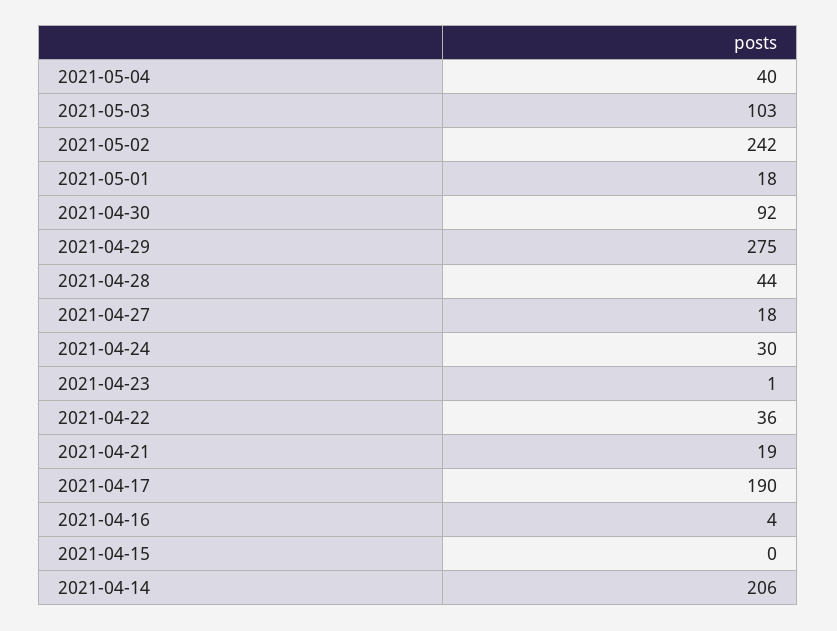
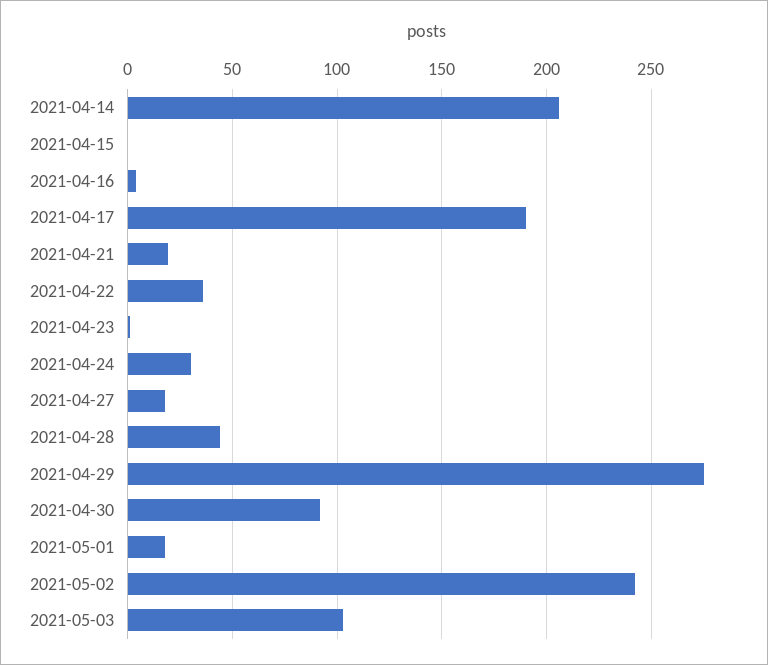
  {
-   "2021-05-04": 40,
    "2021-05-03": 103,
    "2021-05-02": 242,
    "2021-05-01": 18,
    "2021-04-30": 92,
    "2021-04-29": 275,
    "2021-04-28": 44,
    "2021-04-27": 18,
    "2021-04-24": 30,
    "2021-04-23": 1,
    "2021-04-22": 36,
    "2021-04-21": 19,
    "2021-04-17": 190,
    "2021-04-16": 4,
    "2021-04-15": 0,
    "2021-04-14": 206
  }

